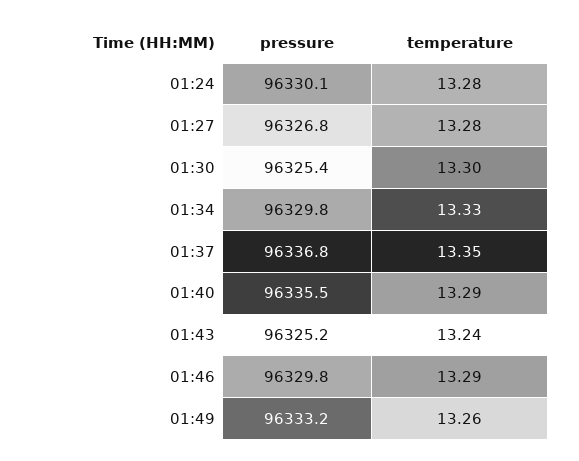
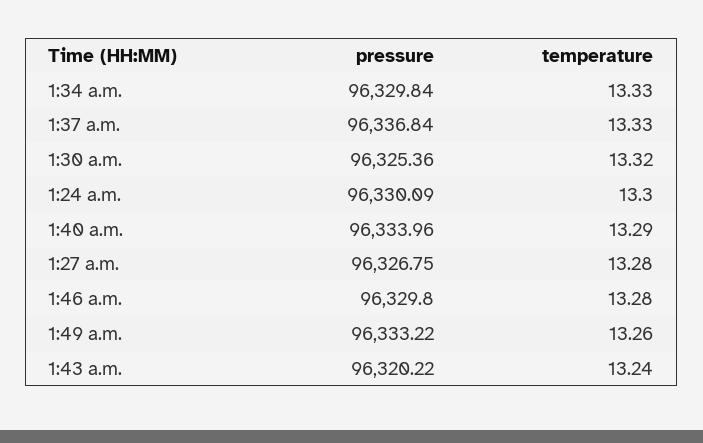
  {
    "pressure": {
      "01:24": 96330.09,
      "01:27": 96326.75,
      "01:30": 96325.36,
      "01:34": 96329.84,
      "01:37": 96336.84,
-     "01:40": 96335.5,
+     "01:40": 96333.96,
-     "01:43": 96325.2,
+     "01:43": 96320.22,
      "01:46": 96329.8,
      "01:49": 96333.22
    },
    "temperature": {
-     "01:24": 13.28,
+     "01:24": 13.3,
      "01:27": 13.28,
-     "01:30": 13.3,
+     "01:30": 13.32,
      "01:34": 13.33,
-     "01:37": 13.35,
+     "01:37": 13.33,
      "01:40": 13.29,
      "01:43": 13.24,
-     "01:46": 13.29,
+     "01:46": 13.28,
      "01:49": 13.26
    }
  }

